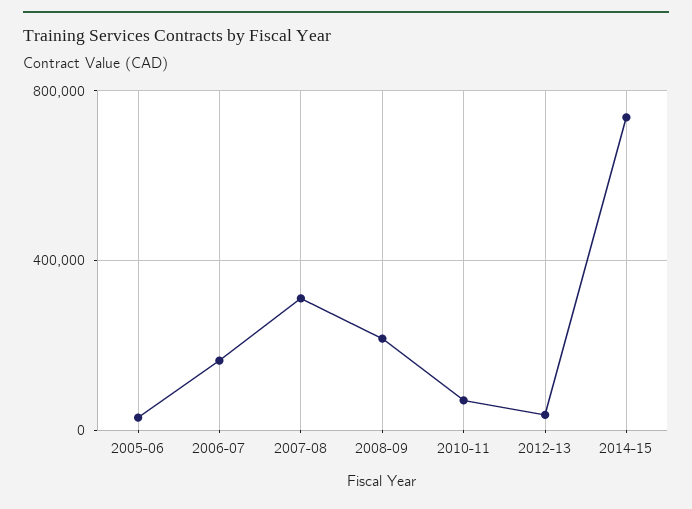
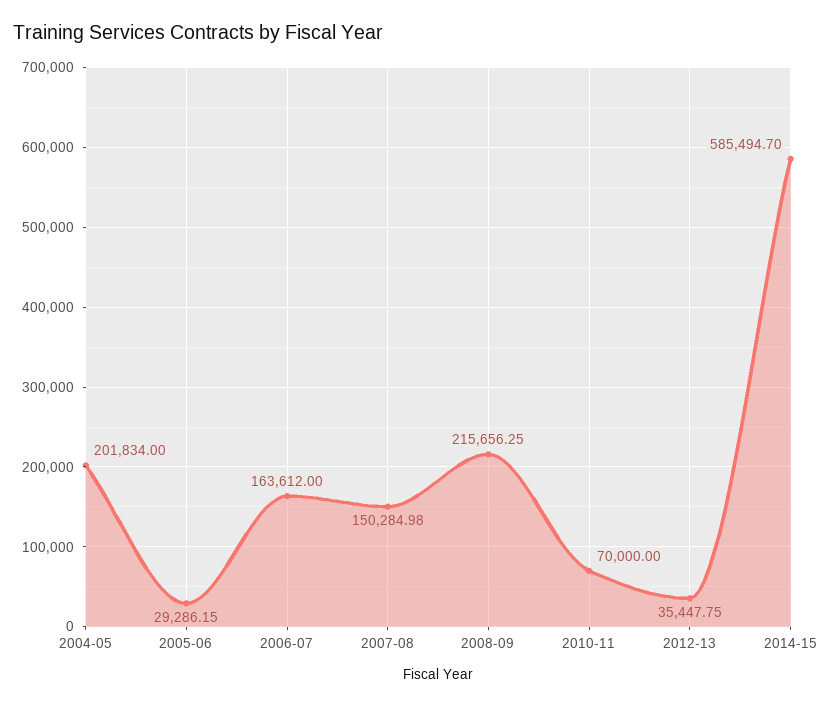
  {
    "2005-06": 29286.15,
    "2006-07": 163612,
-   "2007-08": 300000,
+   "2007-08": 150284.98,
    "2008-09": 215656.25,
    "2010-11": 70000,
    "2012-13": 35447.75,
-   "2014-15": 750000
+   "2014-15": 585494.7,
+   "2004-05": 201834
  }

